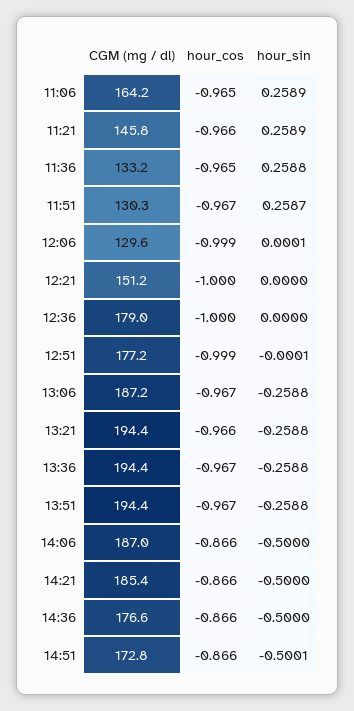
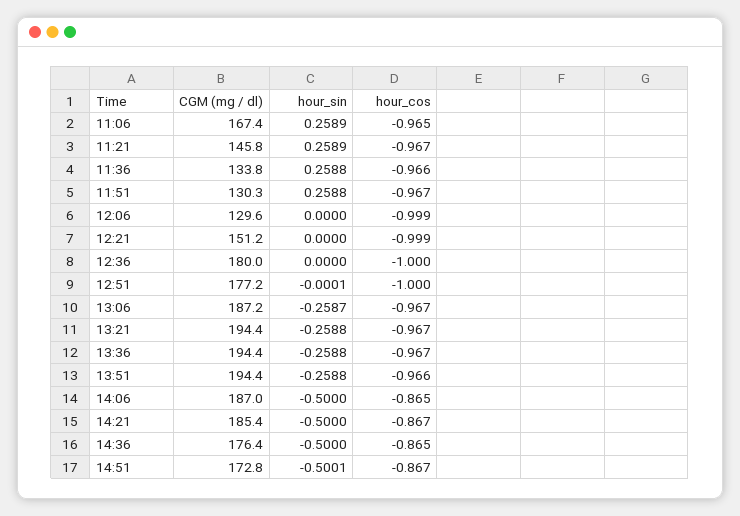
  {
    "CGM (mg / dl)": {
-     "11:06": 164.2,
+     "11:06": 167.4,
      "11:21": 145.8,
-     "11:36": 133.2,
+     "11:36": 133.8,
      "11:51": 130.3,
      "12:06": 129.6,
      "12:21": 151.2,
-     "12:36": 179,
+     "12:36": 180,
      "12:51": 177.2,
      "13:06": 187.2,
      "13:21": 194.4,
      "13:36": 194.4,
      "13:51": 194.4,
      "14:06": 187,
      "14:21": 185.4,
-     "14:36": 176.6,
+     "14:36": 176.4,
      "14:51": 172.8
    },
    "hour_cos": {
      "11:06": -0.965,
-     "11:21": -0.966,
+     "11:21": -0.967,
-     "11:36": -0.965,
+     "11:36": -0.966,
      "11:51": -0.967,
      "12:06": -0.999,
-     "12:21": -1,
+     "12:21": -0.999,
      "12:36": -1,
-     "12:51": -0.999,
+     "12:51": -1,
      "13:06": -0.967,
-     "13:21": -0.966,
+     "13:21": -0.967,
      "13:36": -0.967,
-     "13:51": -0.967,
+     "13:51": -0.966,
-     "14:06": -0.866,
+     "14:06": -0.865,
-     "14:21": -0.866,
+     "14:21": -0.867,
-     "14:36": -0.866,
+     "14:36": -0.865,
-     "14:51": -0.866
+     "14:51": -0.867
    },
    "hour_sin": {
      "11:06": 0.2589,
      "11:21": 0.2589,
      "11:36": 0.2588,
-     "11:51": 0.2587,
+     "11:51": 0.2588,
-     "12:06": 0.0001,
+     "12:06": 0,
      "12:21": 0,
      "12:36": 0,
      "12:51": -0.0001,
-     "13:06": -0.2588,
+     "13:06": -0.2587,
      "13:21": -0.2588,
      "13:36": -0.2588,
      "13:51": -0.2588,
      "14:06": -0.5,
      "14:21": -0.5,
      "14:36": -0.5,
      "14:51": -0.5001
    }
  }

